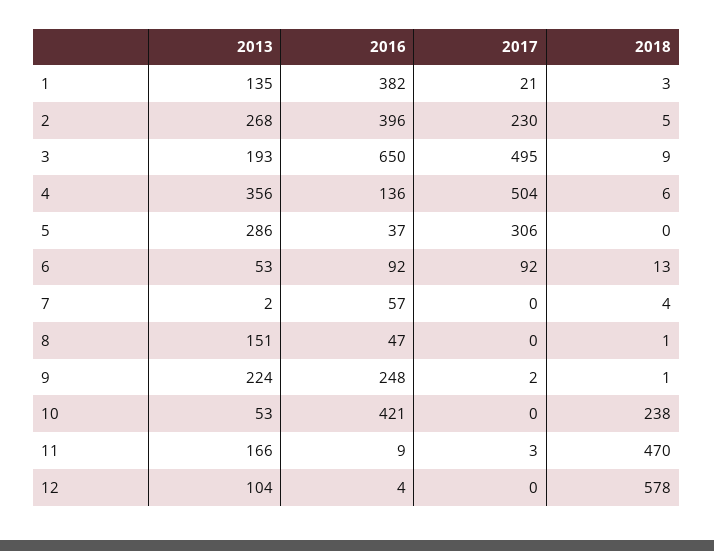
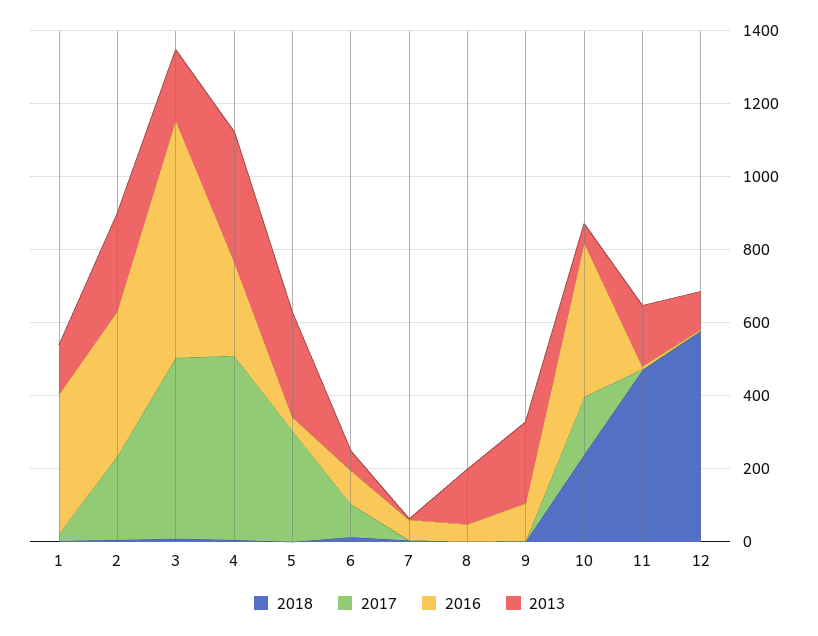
  {
    "2013": {
      "1": 135,
      "2": 268,
      "3": 193,
      "4": 356,
      "5": 286,
      "6": 53,
      "7": 2,
      "8": 151,
      "9": 224,
      "10": 53,
      "11": 166,
      "12": 104
    },
    "2016": {
      "1": 382,
      "2": 396,
      "3": 650,
-     "4": 136,
+     "4": 250,
      "5": 37,
      "6": 92,
      "7": 57,
      "8": 47,
-     "9": 248,
+     "9": 100,
      "10": 421,
      "11": 9,
      "12": 4
    },
    "2017": {
      "1": 21,
      "2": 230,
      "3": 495,
      "4": 504,
      "5": 306,
      "6": 92,
      "7": 0,
      "8": 0,
      "9": 2,
-     "10": 0,
+     "10": 150,
      "11": 3,
      "12": 0
    },
    "2018": {
      "1": 3,
      "2": 5,
      "3": 9,
      "4": 6,
      "5": 0,
      "6": 13,
      "7": 4,
      "8": 1,
      "9": 1,
      "10": 238,
      "11": 470,
      "12": 578
    }
  }

